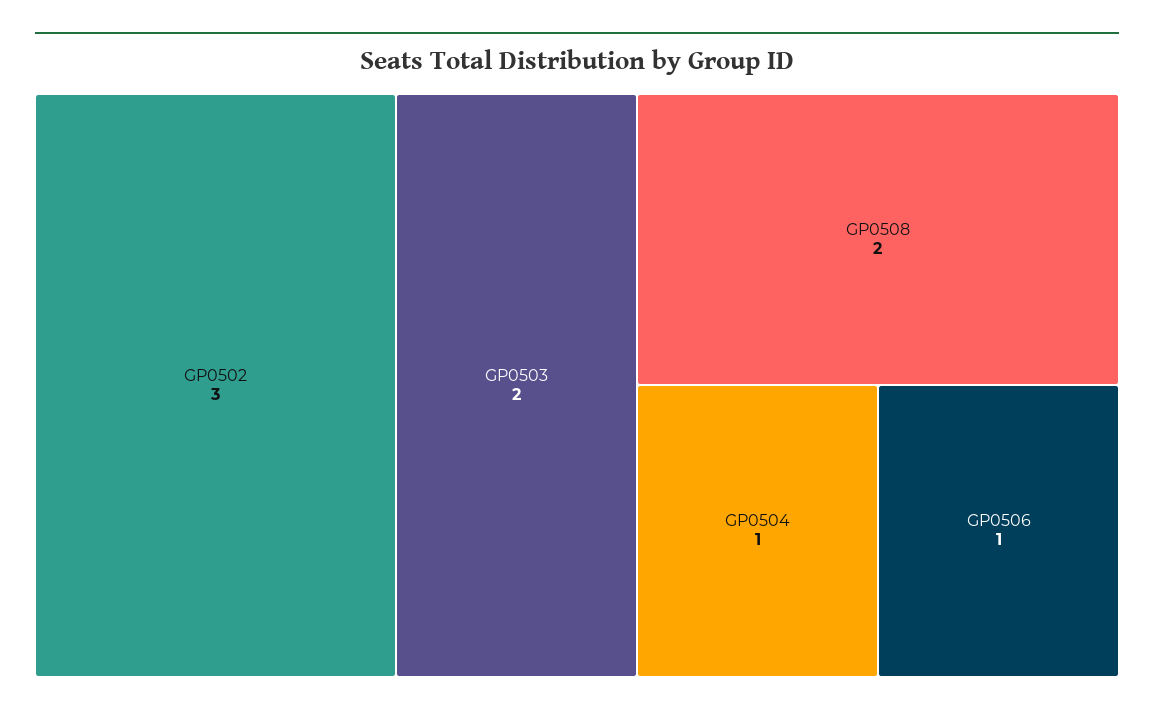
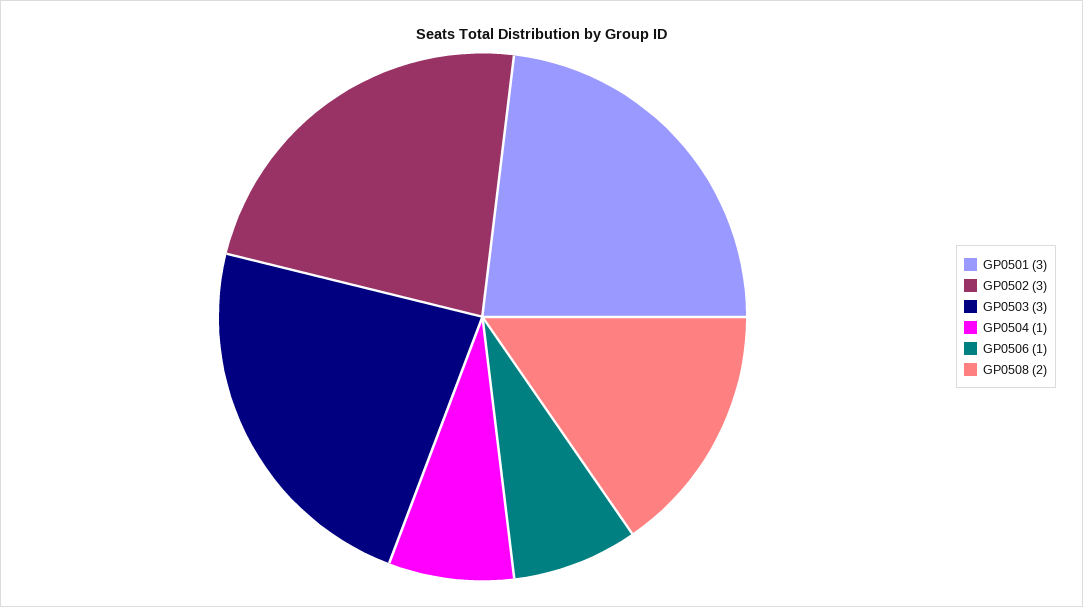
  {
    "GP0502": 3,
-   "GP0503": 2,
+   "GP0503": 3,
    "GP0508": 2,
    "GP0504": 1,
-   "GP0506": 1
+   "GP0506": 1,
+   "GP0501": 3
  }

